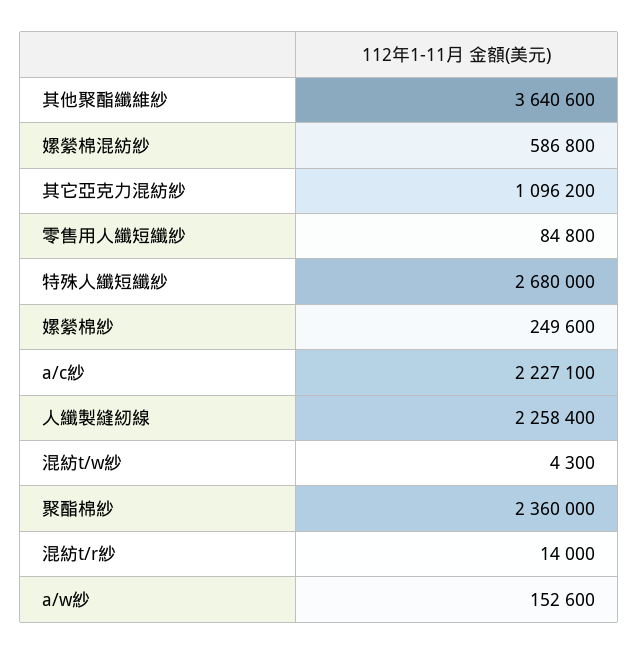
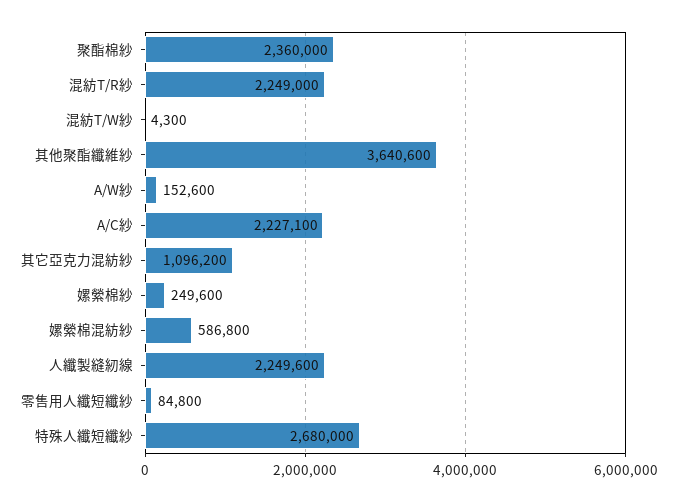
  {
    "其他聚酯纖維紗": 3640600,
    "嫘縈棉混紡紗": 586800,
    "其它亞克力混紡紗": 1096200,
    "零售用人纖短纖紗": 84800,
    "特殊人纖短纖紗": 2680000,
    "嫘縈棉紗": 249600,
    "a/c紗": 2227100,
-   "人纖製縫紉線": 2258400,
+   "人纖製縫紉線": 2249600,
    "混紡t/w紗": 4300,
    "聚酯棉紗": 2360000,
-   "混紡t/r紗": 14000,
+   "混紡t/r紗": 2249000,
    "a/w紗": 152600
  }

